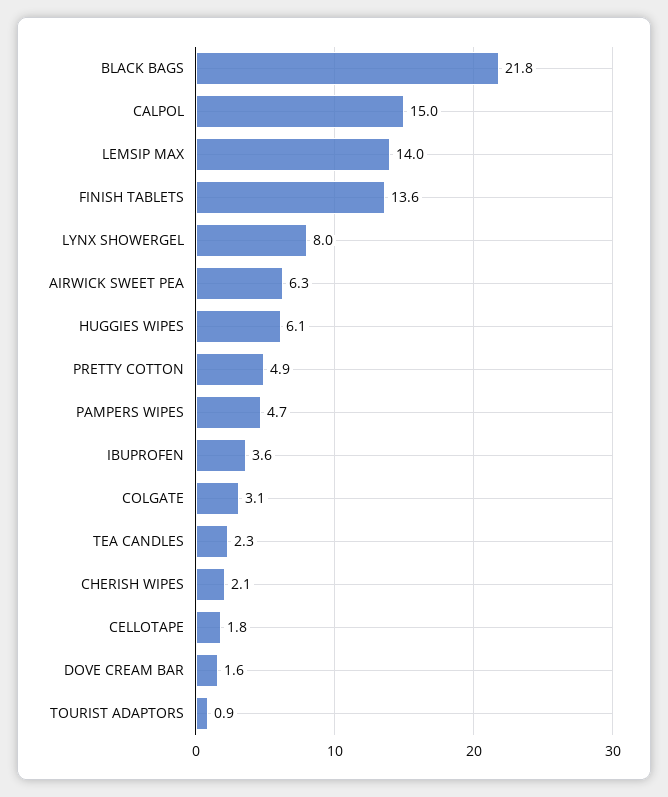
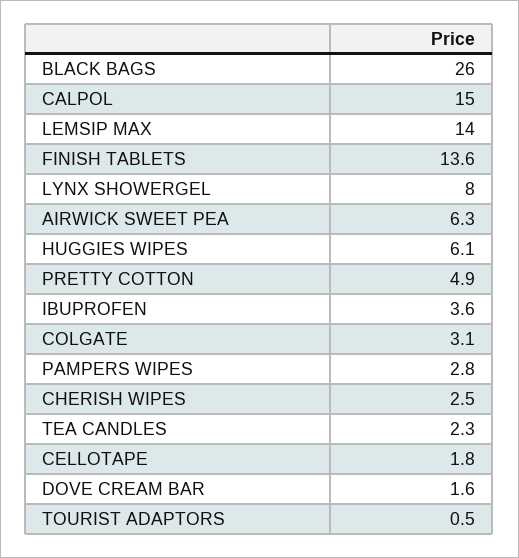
  {
-   "BLACK BAGS": 21.8,
+   "BLACK BAGS": 26,
    "CALPOL": 15,
    "LEMSIP MAX": 14,
    "FINISH TABLETS": 13.6,
    "LYNX SHOWERGEL": 8,
    "AIRWICK SWEET PEA": 6.3,
    "HUGGIES WIPES": 6.1,
    "PRETTY COTTON": 4.9,
-   "PAMPERS WIPES": 4.7,
+   "PAMPERS WIPES": 2.8,
    "IBUPROFEN": 3.6,
    "COLGATE": 3.1,
    "TEA CANDLES": 2.3,
-   "CHERISH WIPES": 2.1,
+   "CHERISH WIPES": 2.5,
    "CELLOTAPE": 1.8,
    "DOVE CREAM BAR": 1.6,
-   "TOURIST ADAPTORS": 0.9
+   "TOURIST ADAPTORS": 0.5
  }

